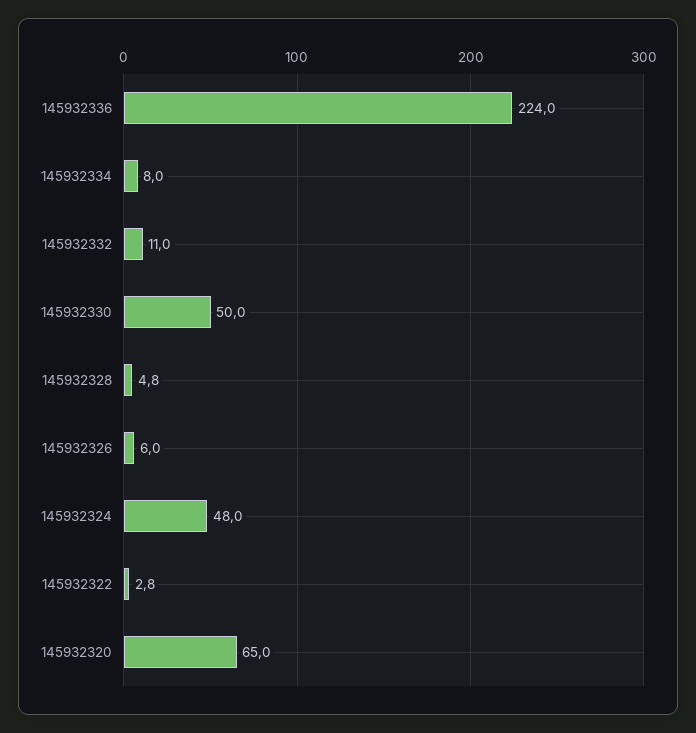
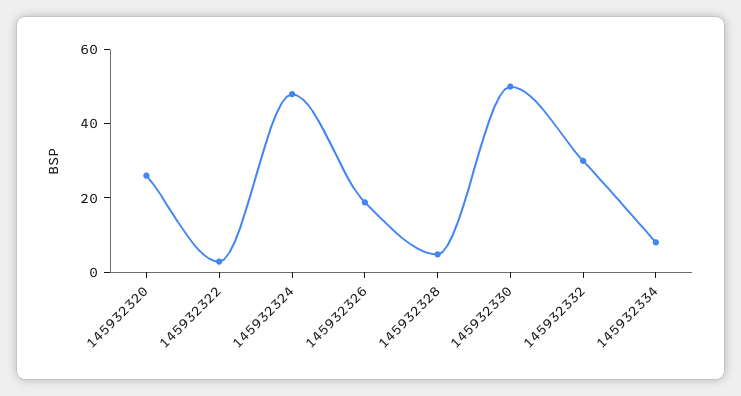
  {
-   "145932336": 224,
    "145932334": 8,
-   "145932332": 11,
+   "145932332": 30,
    "145932330": 50,
    "145932328": 4.8,
-   "145932326": 6,
+   "145932326": 20,
    "145932324": 48,
    "145932322": 2.8,
-   "145932320": 65
+   "145932320": 25
  }

